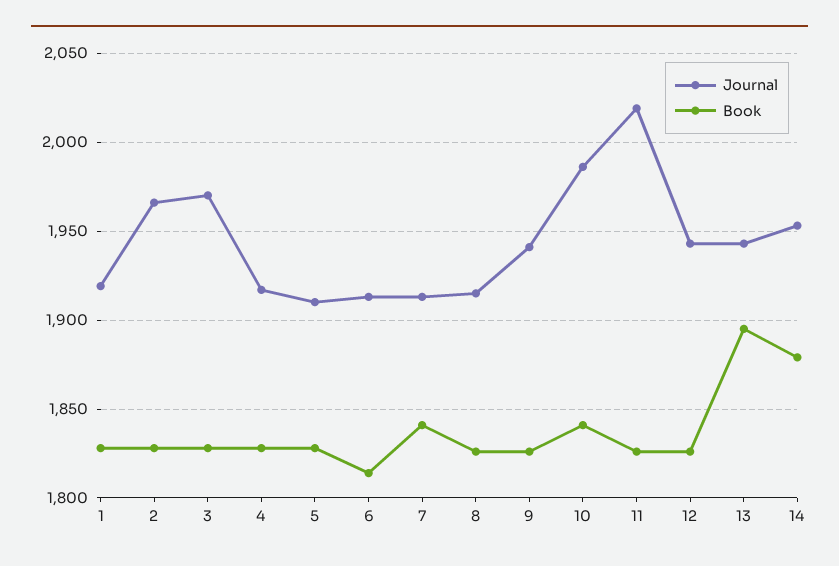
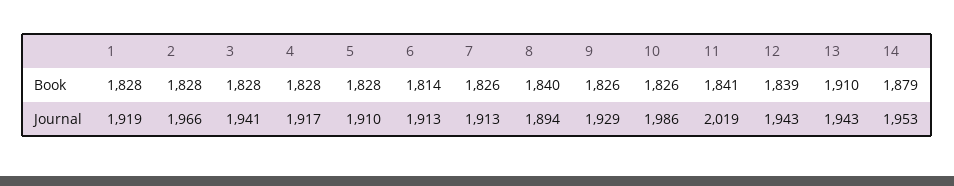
  {
    "Journal": {
      "1": 1919,
      "2": 1966,
-     "3": 1970,
+     "3": 1941,
      "4": 1917,
      "5": 1910,
      "6": 1913,
      "7": 1913,
-     "8": 1915,
+     "8": 1894,
-     "9": 1940,
+     "9": 1929,
      "10": 1986,
      "11": 2019,
      "12": 1943,
      "13": 1943,
      "14": 1953
    },
    "Book": {
      "1": 1828,
      "2": 1828,
      "3": 1828,
      "4": 1828,
      "5": 1828,
      "6": 1814,
-     "7": 1840,
+     "7": 1826,
-     "8": 1825,
+     "8": 1840,
      "9": 1826,
-     "10": 1840,
+     "10": 1826,
-     "11": 1825,
+     "11": 1841,
-     "12": 1825,
+     "12": 1839,
-     "13": 1895,
+     "13": 1910,
      "14": 1879
    }
  }

